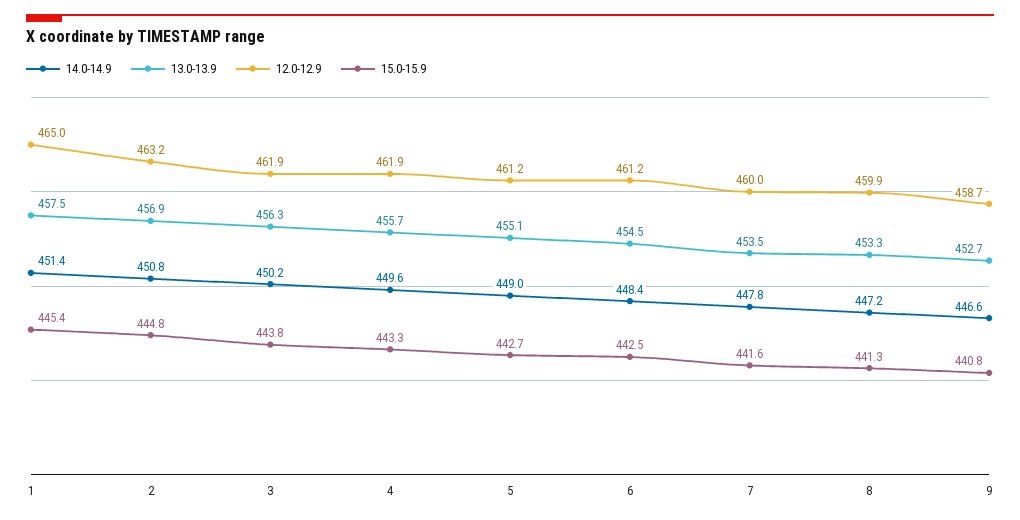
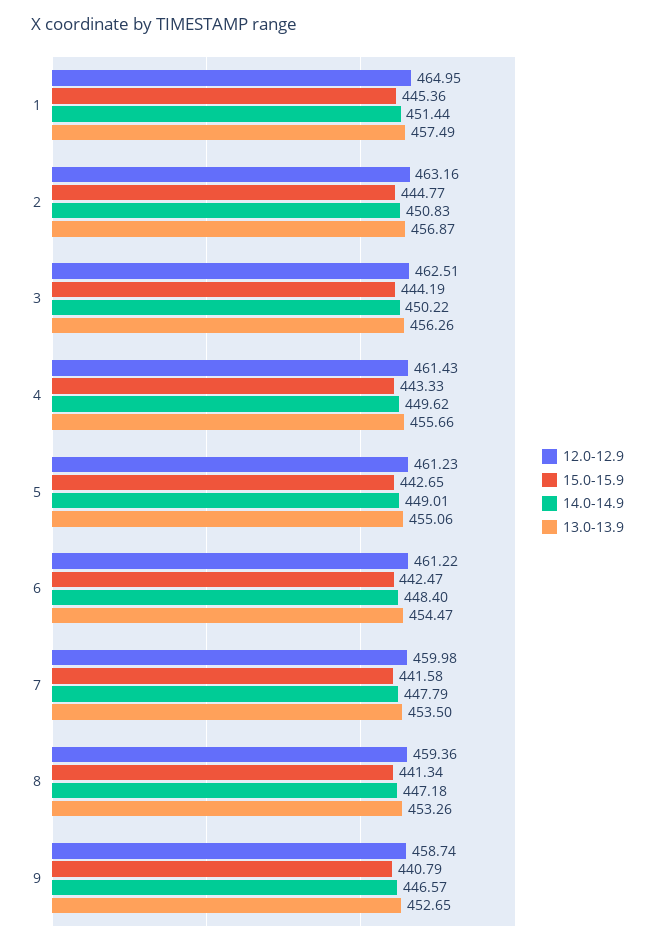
  {
    "14.0-14.9": {
      "1": 451.44,
      "2": 450.83,
      "3": 450.22,
      "4": 449.62,
      "5": 449.01,
      "6": 448.4,
      "7": 447.79,
      "8": 447.18,
      "9": 446.57
    },
    "13.0-13.9": {
      "1": 457.49,
      "2": 456.87,
      "3": 456.26,
      "4": 455.66,
      "5": 455.06,
      "6": 454.47,
      "7": 453.5,
      "8": 453.26,
      "9": 452.65
    },
    "12.0-12.9": {
      "1": 464.95,
      "2": 463.16,
-     "3": 461.9,
+     "3": 462.51,
-     "4": 461.9,
+     "4": 461.43,
      "5": 461.23,
      "6": 461.22,
      "7": 459.98,
-     "8": 459.9,
+     "8": 459.36,
      "9": 458.74
    },
    "15.0-15.9": {
      "1": 445.36,
      "2": 444.77,
-     "3": 443.8,
+     "3": 444.19,
      "4": 443.33,
      "5": 442.65,
      "6": 442.47,
      "7": 441.58,
      "8": 441.34,
      "9": 440.79
    }
  }

